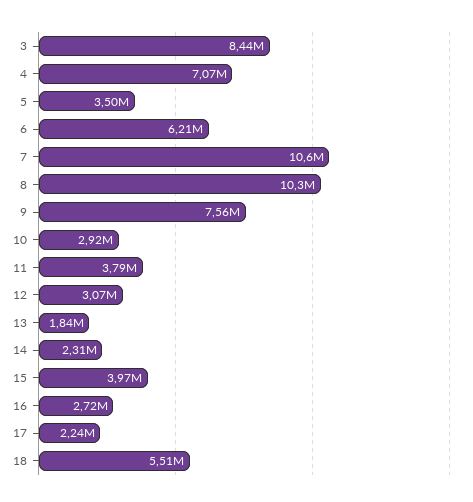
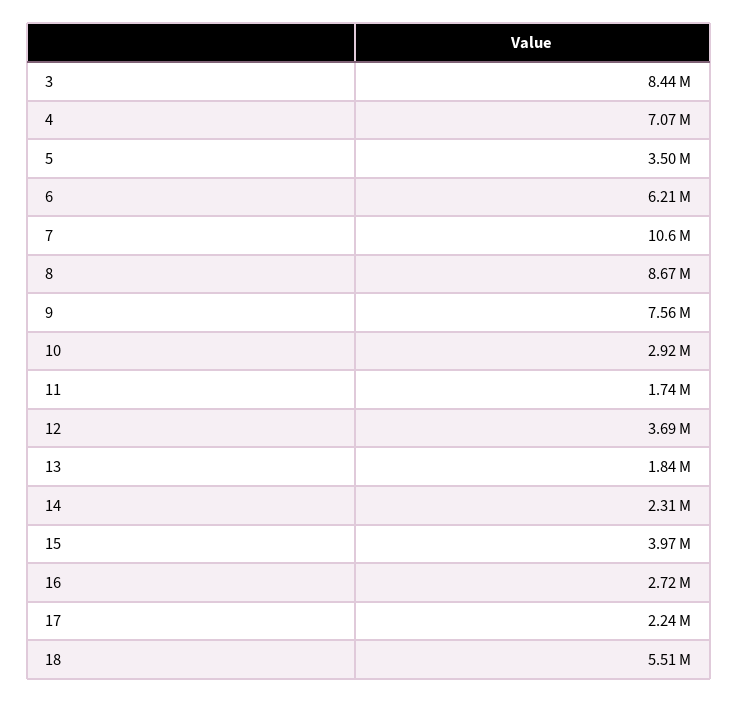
  {
    "3": 8440000,
    "4": 7070000,
    "5": 3500000,
    "6": 6210000,
    "7": 10600000,
-   "8": 10300000,
+   "8": 8670000,
    "9": 7560000,
    "10": 2920000,
-   "11": 3790000,
+   "11": 1740000,
-   "12": 3070000,
+   "12": 3690000,
    "13": 1840000,
    "14": 2310000,
    "15": 3970000,
    "16": 2720000,
    "17": 2240000,
    "18": 5510000
  }

